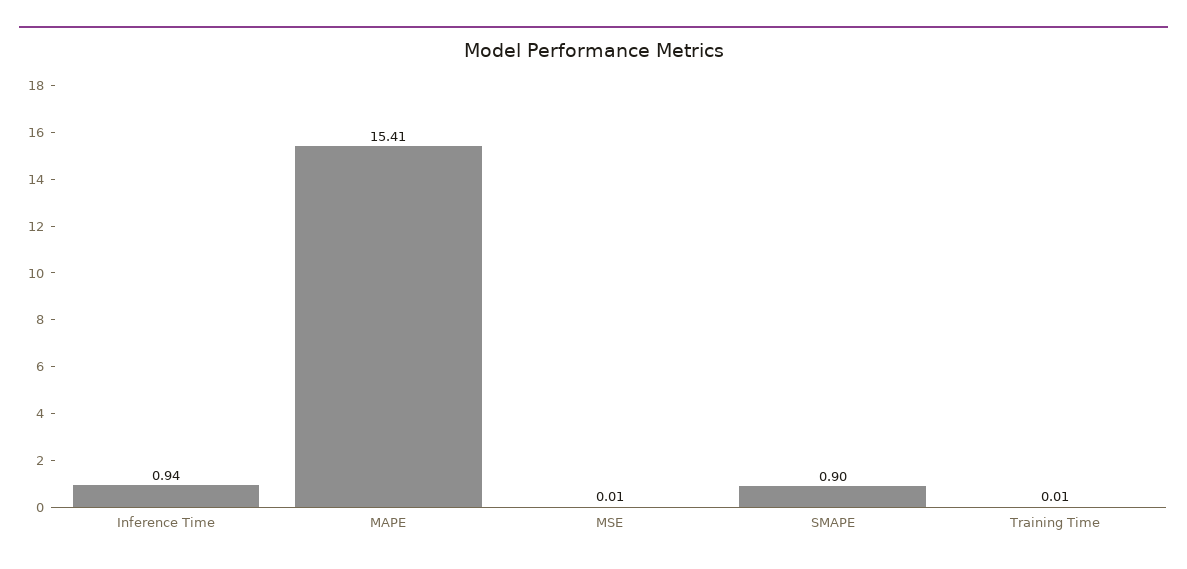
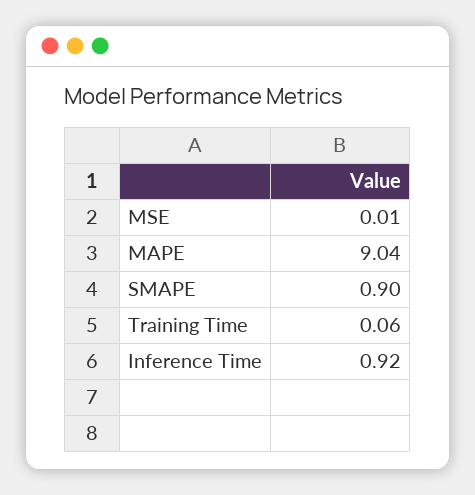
  {
-   "Inference Time": 0.94,
+   "Inference Time": 0.92,
-   "MAPE": 15.41,
+   "MAPE": 9.04,
    "MSE": 0.01,
    "SMAPE": 0.9,
-   "Training Time": 0.01
+   "Training Time": 0.06
  }

